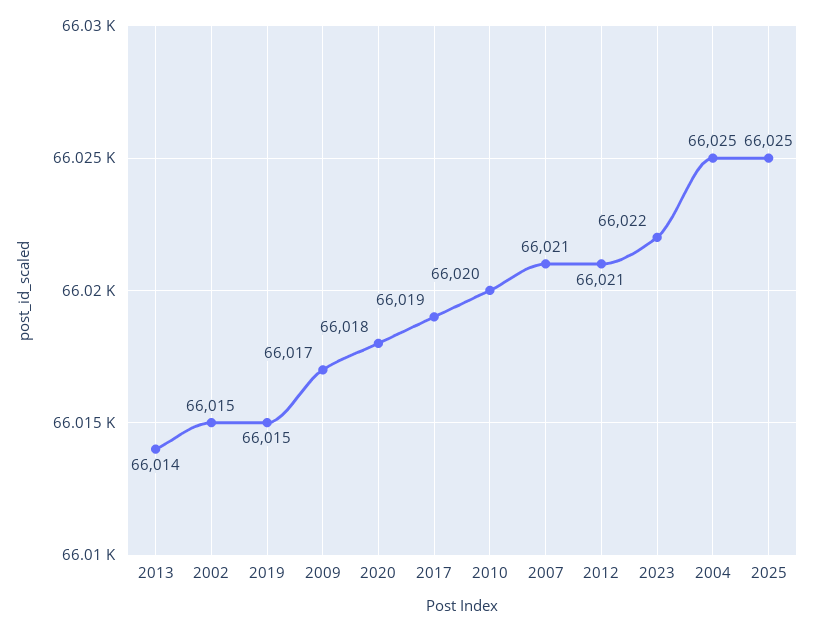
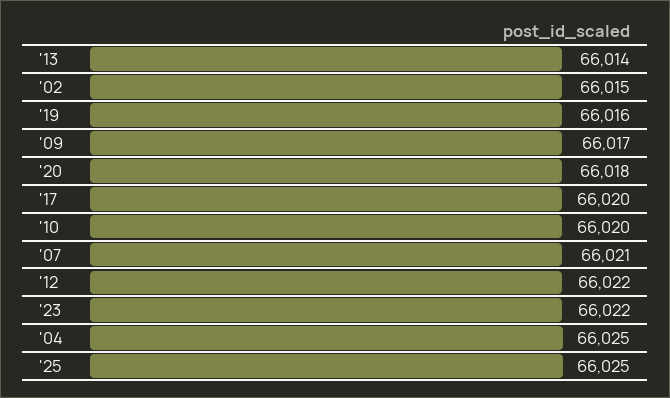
  {
    "2013": 66014,
    "2002": 66015,
-   "2019": 66015,
+   "2019": 66016,
    "2009": 66017,
    "2020": 66018,
-   "2017": 66019,
+   "2017": 66020,
    "2010": 66020,
    "2007": 66021,
-   "2012": 66021,
+   "2012": 66022,
    "2023": 66022,
    "2004": 66025,
    "2025": 66025
  }

